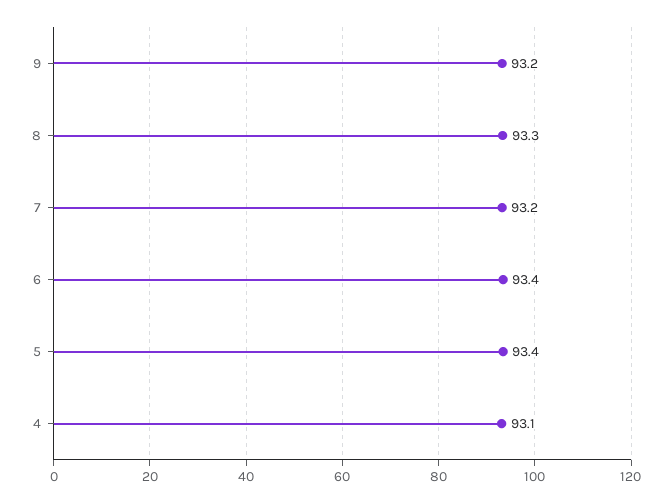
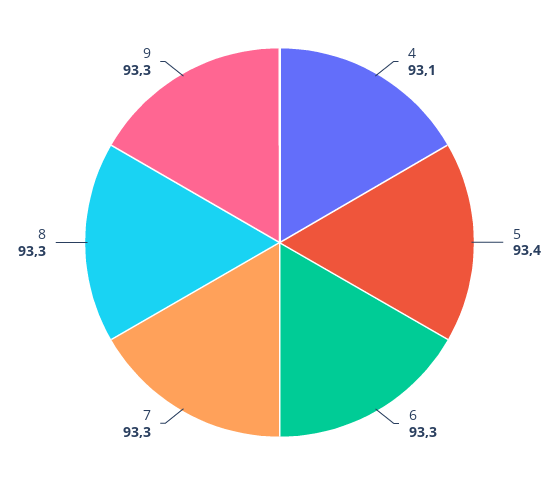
  {
-   "9": 93.2,
+   "9": 93.3,
    "8": 93.3,
-   "7": 93.2,
+   "7": 93.3,
-   "6": 93.4,
+   "6": 93.3,
    "5": 93.4,
    "4": 93.1
  }

